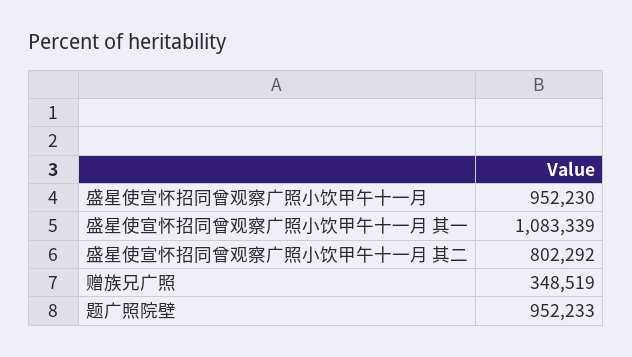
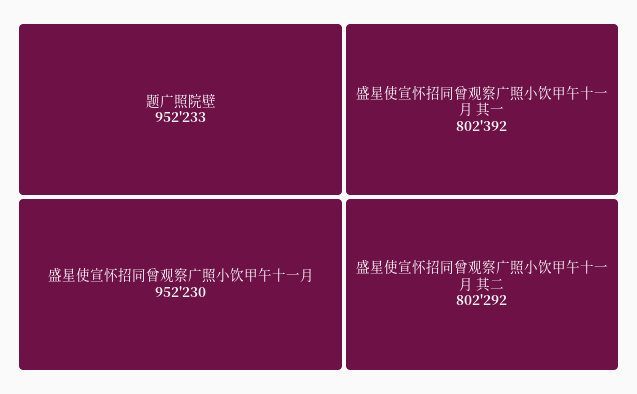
  {
    "盛星使宣怀招同曾观察广照小饮甲午十一月": 952230,
-   "盛星使宣怀招同曾观察广照小饮甲午十一月 其一": 1083339,
+   "盛星使宣怀招同曾观察广照小饮甲午十一月 其一": 802392,
    "盛星使宣怀招同曾观察广照小饮甲午十一月 其二": 802292,
-   "赠族兄广照": 348519,
    "题广照院壁": 952233
  }

